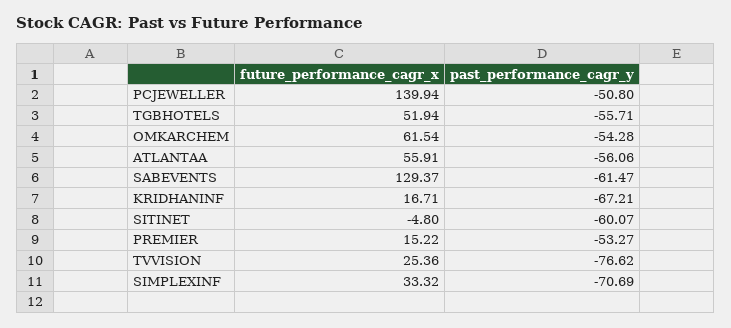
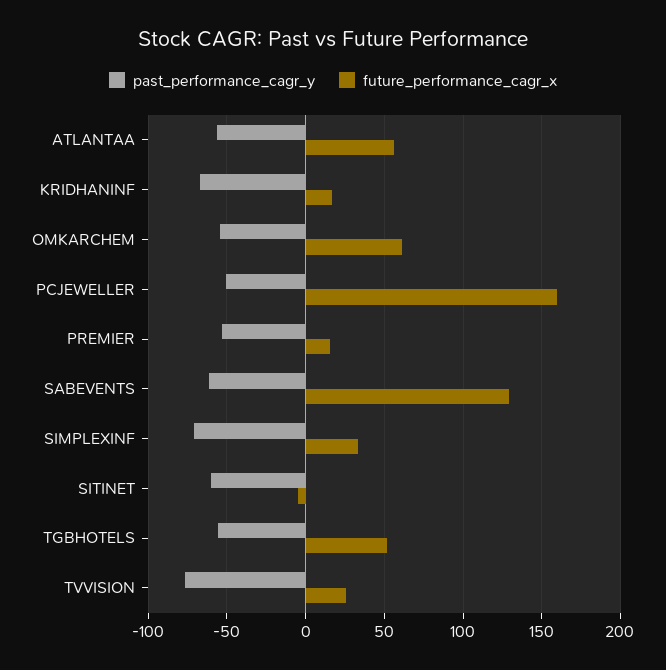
  {
    "future_performance_cagr_x": {
-     "PCJEWELLER": 139.94,
+     "PCJEWELLER": 160,
      "TGBHOTELS": 51.94,
      "OMKARCHEM": 61.54,
      "ATLANTAA": 55.91,
      "SABEVENTS": 129.37,
      "KRIDHANINF": 16.71,
      "SITINET": -4.8,
      "PREMIER": 15.22,
      "TVVISION": 25.36,
      "SIMPLEXINF": 33.32
    },
    "past_performance_cagr_y": {
      "PCJEWELLER": -50.8,
      "TGBHOTELS": -55.71,
      "OMKARCHEM": -54.28,
      "ATLANTAA": -56.06,
      "SABEVENTS": -61.47,
      "KRIDHANINF": -67.21,
      "SITINET": -60.07,
      "PREMIER": -53.27,
      "TVVISION": -76.62,
      "SIMPLEXINF": -70.69
    }
  }

